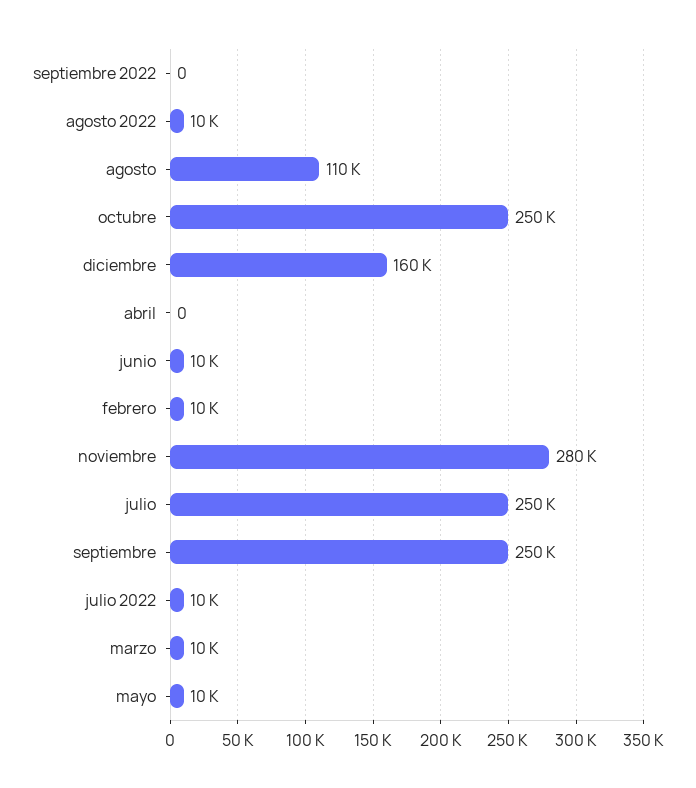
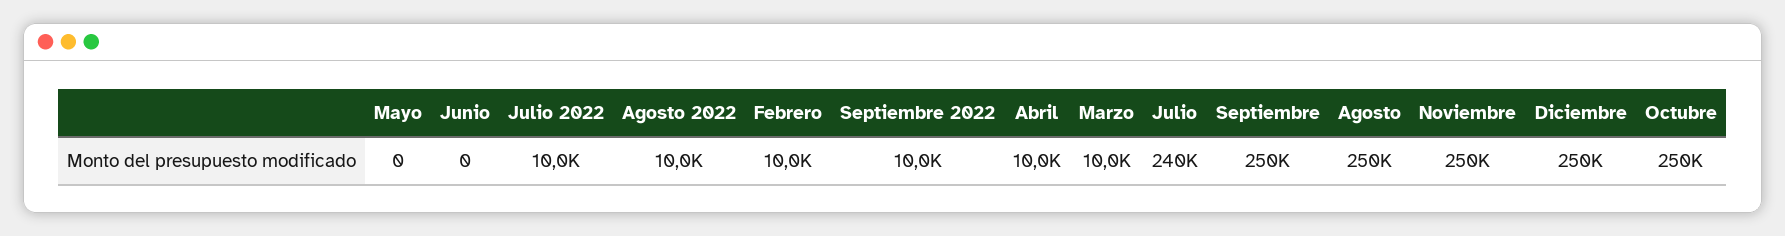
  {
-   "septiembre 2022": 0,
+   "septiembre 2022": 10000,
    "agosto 2022": 10000,
-   "agosto": 110000,
+   "agosto": 250000,
    "octubre": 250000,
-   "diciembre": 160000,
+   "diciembre": 250000,
-   "abril": 0,
+   "abril": 10000,
-   "junio": 10000,
+   "junio": 0,
    "febrero": 10000,
-   "noviembre": 280000,
+   "noviembre": 250000,
-   "julio": 250000,
+   "julio": 240000,
    "septiembre": 250000,
    "julio 2022": 10000,
    "marzo": 10000,
-   "mayo": 10000
+   "mayo": 0
  }

